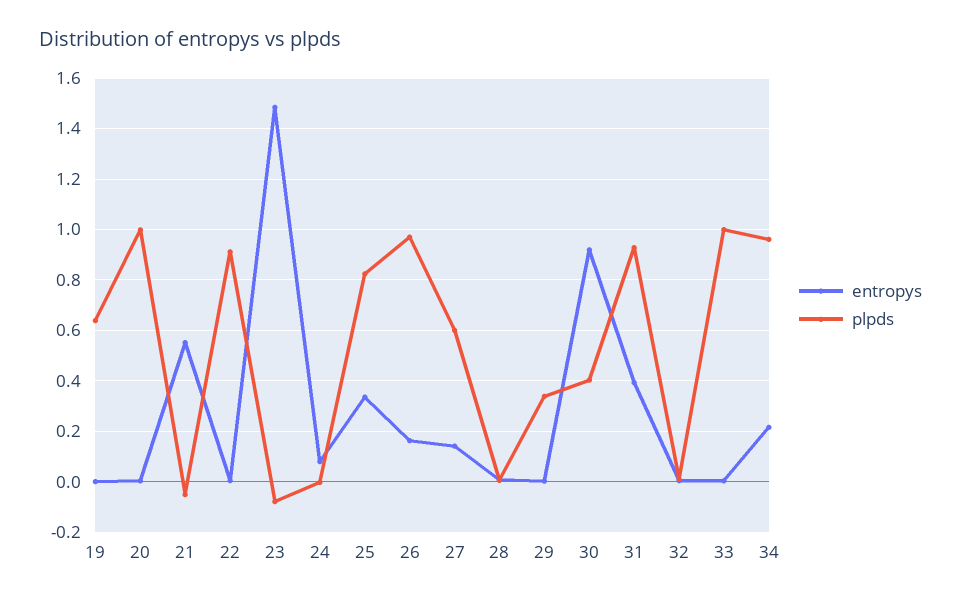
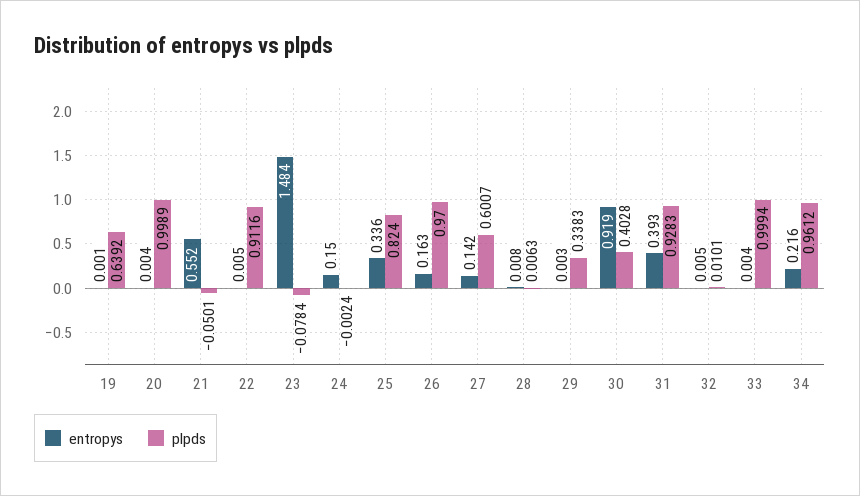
  {
    "entropys": {
      "19": 0.001,
      "20": 0.004,
      "21": 0.552,
      "22": 0.005,
      "23": 1.484,
-     "24": 0.075,
+     "24": 0.15,
      "25": 0.336,
      "26": 0.163,
      "27": 0.142,
      "28": 0.008,
      "29": 0.003,
      "30": 0.919,
      "31": 0.393,
      "32": 0.005,
      "33": 0.004,
      "34": 0.216
    },
    "plpds": {
      "19": 0.6392,
      "20": 0.9989,
      "21": -0.0501,
      "22": 0.9116,
      "23": -0.0784,
      "24": -0.0024,
      "25": 0.824,
      "26": 0.97,
      "27": 0.6007,
      "28": 0.0063,
      "29": 0.3383,
      "30": 0.4028,
      "31": 0.9283,
      "32": 0.0101,
      "33": 0.9994,
      "34": 0.9612
    }
  }

